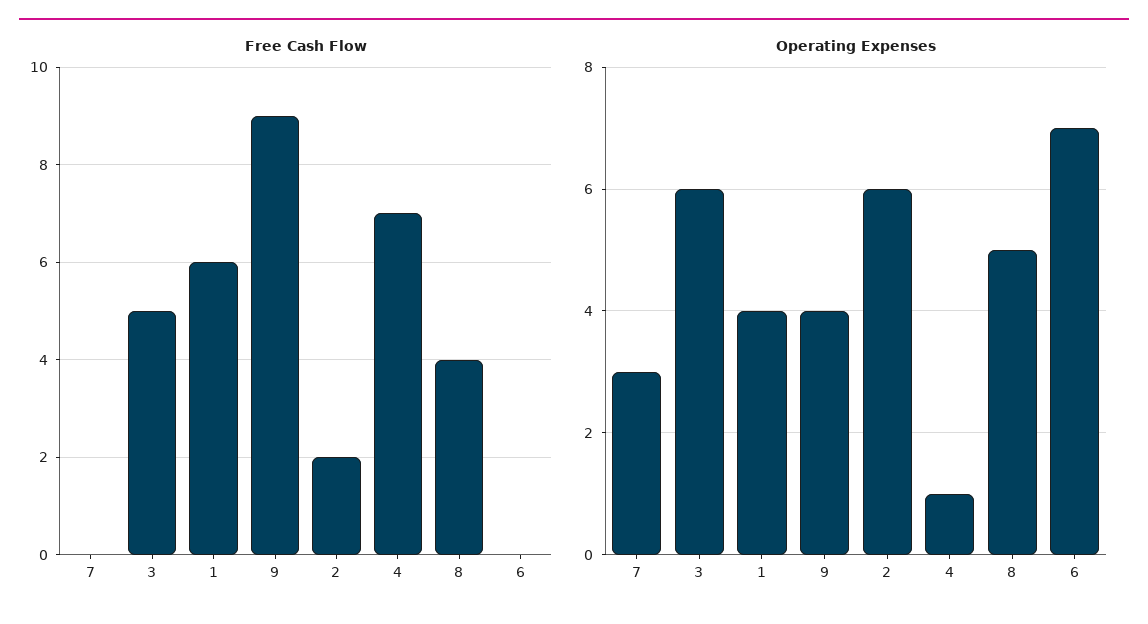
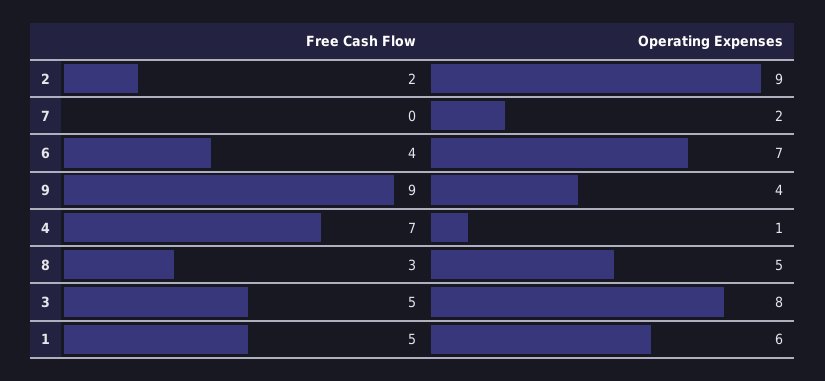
  {
    "Free Cash Flow": {
      "7": 0,
      "3": 5,
-     "1": 6,
+     "1": 5,
      "9": 9,
      "2": 2,
      "4": 7,
-     "8": 4,
+     "8": 3,
-     "6": 0
+     "6": 4
    },
    "Operating Expenses": {
-     "7": 3,
+     "7": 2,
-     "3": 6,
+     "3": 8,
-     "1": 4,
+     "1": 6,
      "9": 4,
-     "2": 6,
+     "2": 9,
      "4": 1,
      "8": 5,
      "6": 7
    }
  }

